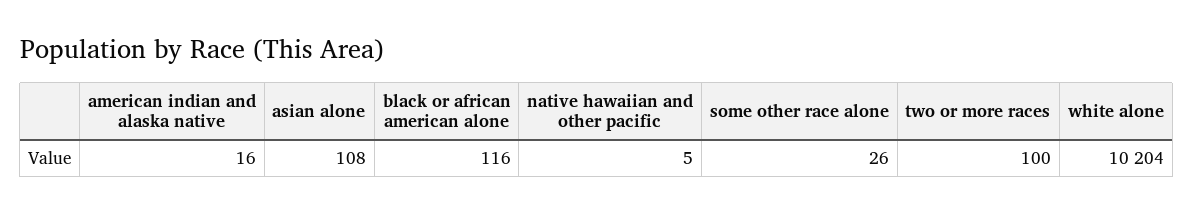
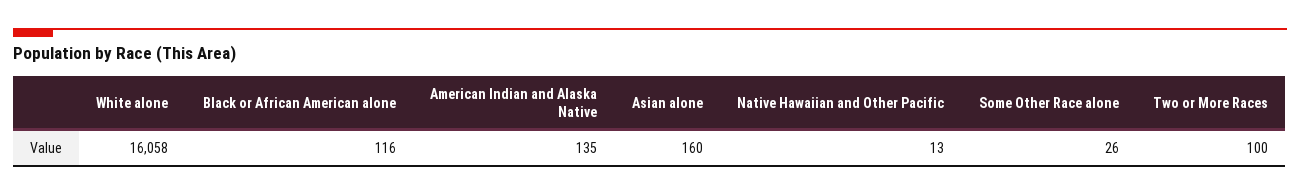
  {
-   "american indian and alaska native": 16,
+   "american indian and alaska native": 135,
-   "asian alone": 108,
+   "asian alone": 160,
    "black or african american alone": 116,
-   "native hawaiian and other pacific": 5,
+   "native hawaiian and other pacific": 13,
    "some other race alone": 26,
    "two or more races": 100,
-   "white alone": 10204
+   "white alone": 16058
  }

